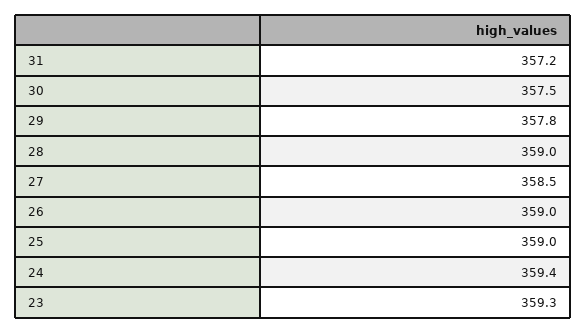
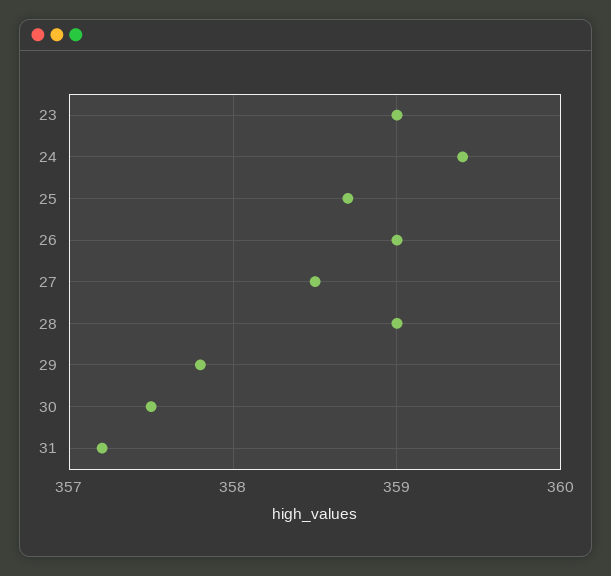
  {
    "31": 357.2,
    "30": 357.5,
    "29": 357.8,
    "28": 359,
    "27": 358.5,
    "26": 359,
-   "25": 359,
+   "25": 358.7,
    "24": 359.4,
-   "23": 359.3
+   "23": 359
  }

